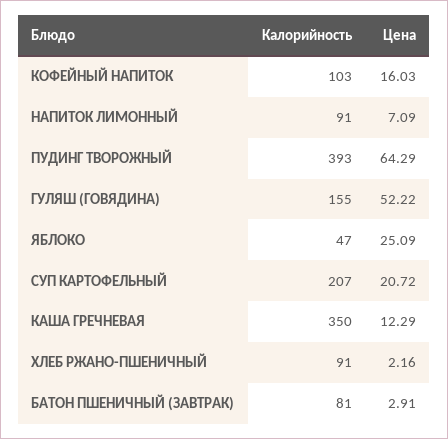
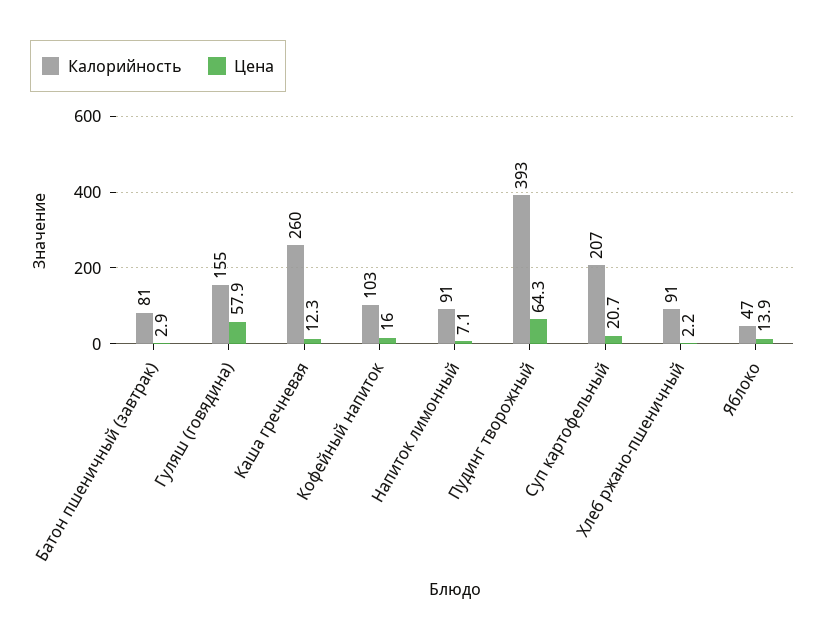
  {
    "Калорийность": {
      "КОФЕЙНЫЙ НАПИТОК": 103,
      "НАПИТОК ЛИМОННЫЙ": 91,
      "ПУДИНГ ТВОРОЖНЫЙ": 393,
      "ГУЛЯШ (ГОВЯДИНА)": 155,
      "ЯБЛОКО": 47,
      "СУП КАРТОФЕЛЬНЫЙ": 207,
-     "КАША ГРЕЧНЕВАЯ": 350,
+     "КАША ГРЕЧНЕВАЯ": 260,
      "ХЛЕБ РЖАНО-ПШЕНИЧНЫЙ": 91,
      "БАТОН ПШЕНИЧНЫЙ (ЗАВТРАК)": 81
    },
    "Цена": {
      "КОФЕЙНЫЙ НАПИТОК": 16.03,
      "НАПИТОК ЛИМОННЫЙ": 7.09,
      "ПУДИНГ ТВОРОЖНЫЙ": 64.29,
-     "ГУЛЯШ (ГОВЯДИНА)": 52.22,
+     "ГУЛЯШ (ГОВЯДИНА)": 57.9,
-     "ЯБЛОКО": 25.09,
+     "ЯБЛОКО": 13.9,
      "СУП КАРТОФЕЛЬНЫЙ": 20.72,
      "КАША ГРЕЧНЕВАЯ": 12.29,
      "ХЛЕБ РЖАНО-ПШЕНИЧНЫЙ": 2.16,
      "БАТОН ПШЕНИЧНЫЙ (ЗАВТРАК)": 2.91
    }
  }

